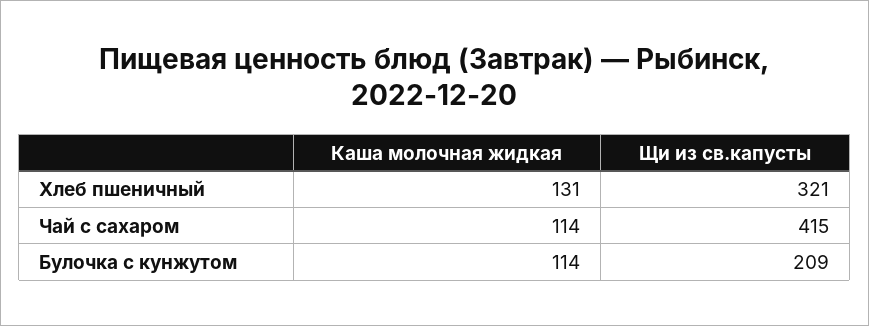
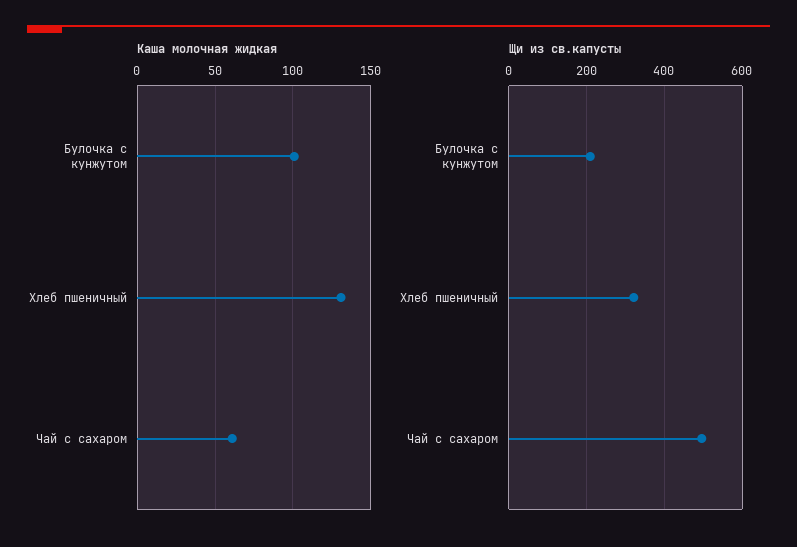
  {
    "Каша молочная жидкая": {
      "Хлеб пшеничный": 131,
-     "Чай с сахаром": 114,
+     "Чай с сахаром": 60,
-     "Булочка с кунжутом": 114
+     "Булочка с кунжутом": 100
    },
    "Щи из св.капусты": {
      "Хлеб пшеничный": 321,
-     "Чай с сахаром": 415,
+     "Чай с сахаром": 500,
      "Булочка с кунжутом": 209
    }
  }

